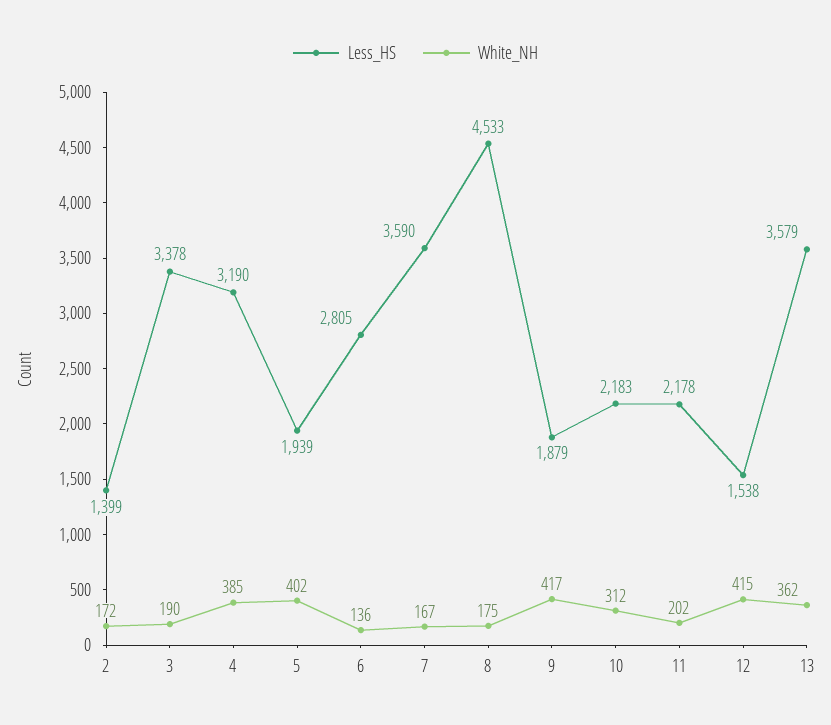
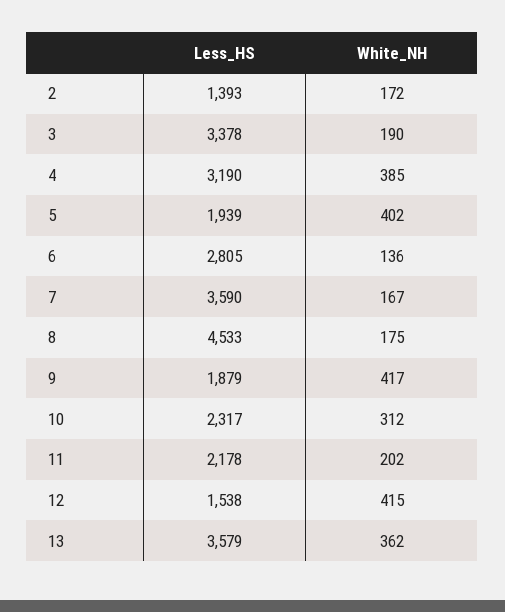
  {
    "Less_HS": {
-     "2": 1399,
+     "2": 1393,
      "3": 3378,
      "4": 3190,
      "5": 1939,
      "6": 2805,
      "7": 3590,
      "8": 4533,
      "9": 1879,
-     "10": 2183,
+     "10": 2317,
      "11": 2178,
      "12": 1538,
      "13": 3579
    },
    "White_NH": {
      "2": 172,
      "3": 190,
      "4": 385,
      "5": 402,
      "6": 136,
      "7": 167,
      "8": 175,
      "9": 417,
      "10": 312,
      "11": 202,
      "12": 415,
      "13": 362
    }
  }

